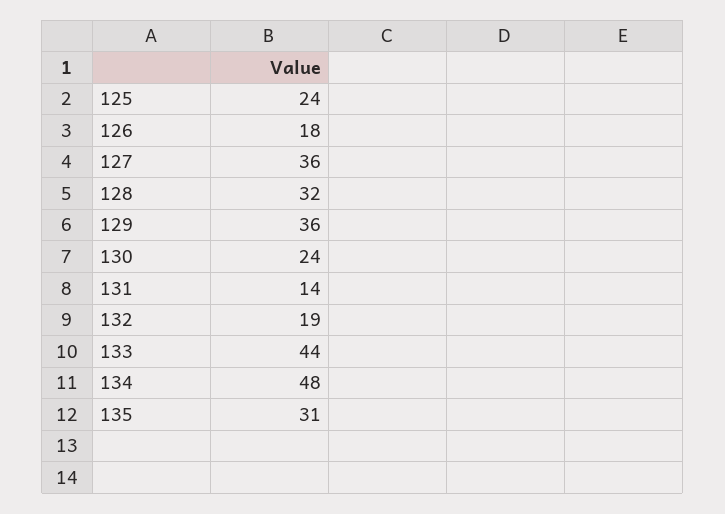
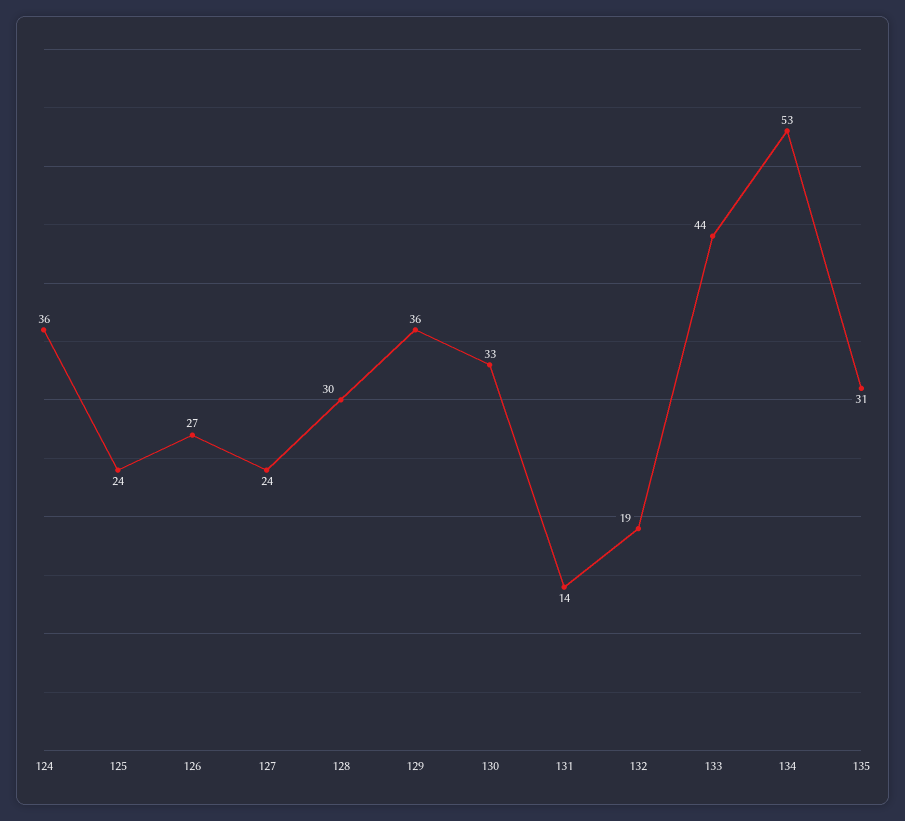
  {
    "125": 24,
-   "126": 18,
+   "126": 27,
-   "127": 36,
+   "127": 24,
-   "128": 32,
+   "128": 30,
    "129": 36,
-   "130": 24,
+   "130": 33,
    "131": 14,
    "132": 19,
    "133": 44,
-   "134": 48,
+   "134": 53,
-   "135": 31
+   "135": 31,
+   "124": 36
  }

